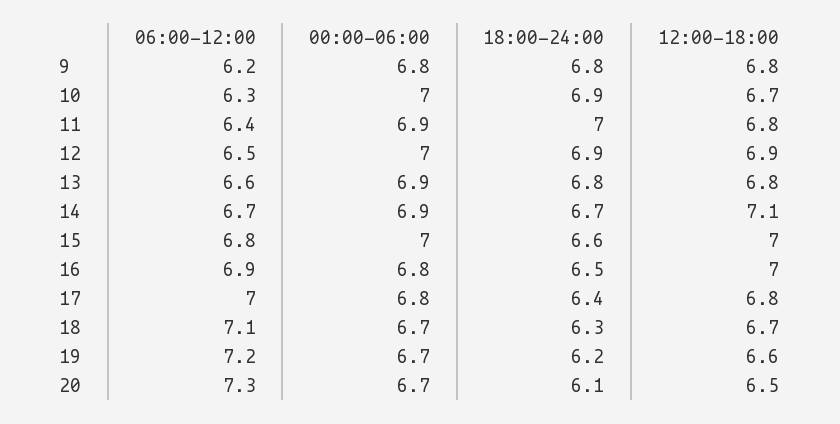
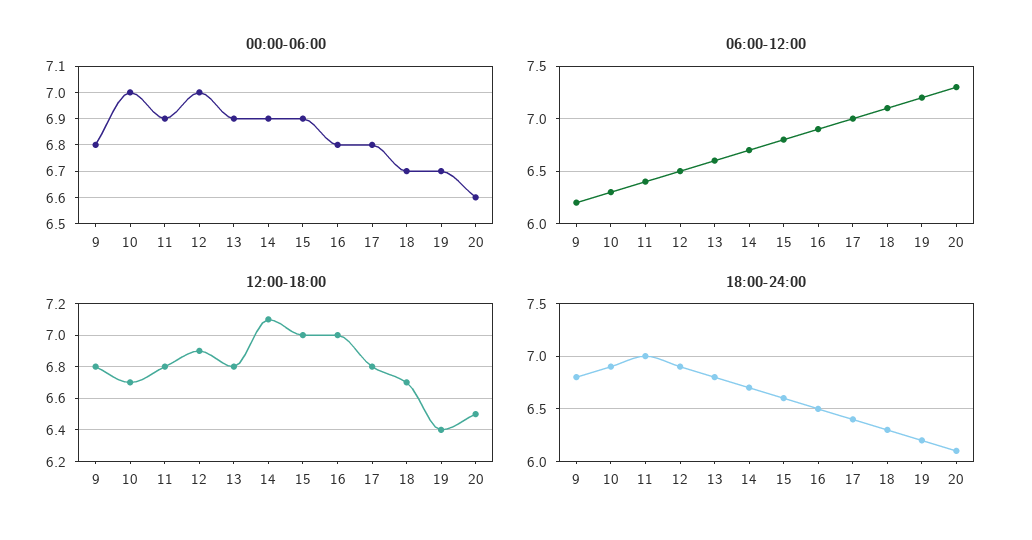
  {
    "06:00-12:00": {
      "9": 6.2,
      "10": 6.3,
      "11": 6.4,
      "12": 6.5,
      "13": 6.6,
      "14": 6.7,
      "15": 6.8,
      "16": 6.9,
      "17": 7,
      "18": 7.1,
      "19": 7.2,
      "20": 7.3
    },
    "00:00-06:00": {
      "9": 6.8,
      "10": 7,
      "11": 6.9,
      "12": 7,
      "13": 6.9,
      "14": 6.9,
-     "15": 7,
+     "15": 6.9,
      "16": 6.8,
      "17": 6.8,
      "18": 6.7,
      "19": 6.7,
-     "20": 6.7
+     "20": 6.6
    },
    "18:00-24:00": {
      "9": 6.8,
      "10": 6.9,
      "11": 7,
      "12": 6.9,
      "13": 6.8,
      "14": 6.7,
      "15": 6.6,
      "16": 6.5,
      "17": 6.4,
      "18": 6.3,
      "19": 6.2,
      "20": 6.1
    },
    "12:00-18:00": {
      "9": 6.8,
      "10": 6.7,
      "11": 6.8,
      "12": 6.9,
      "13": 6.8,
      "14": 7.1,
      "15": 7,
      "16": 7,
      "17": 6.8,
      "18": 6.7,
-     "19": 6.6,
+     "19": 6.4,
      "20": 6.5
    }
  }

